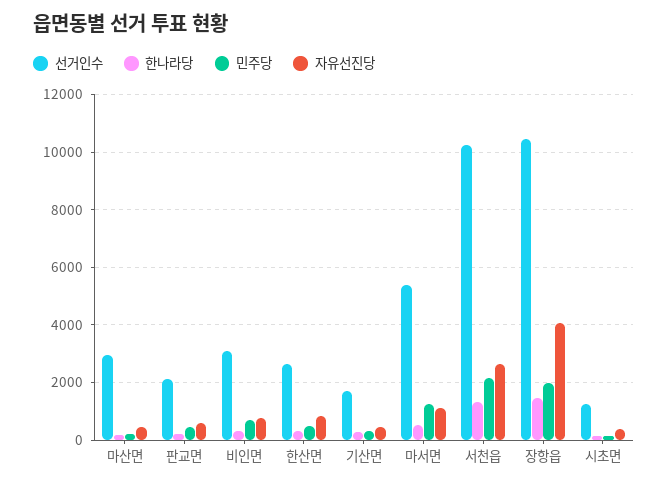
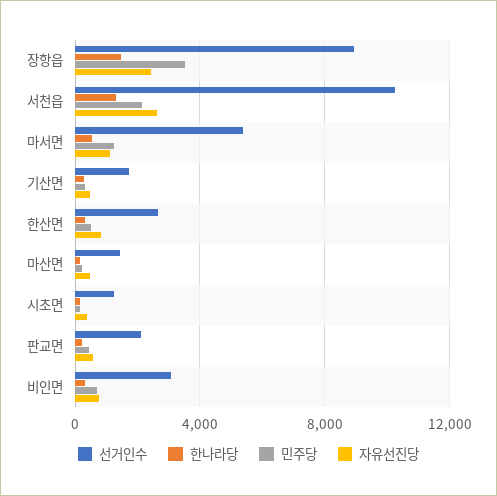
  {
    "선거인수": {
-     "마산면": 3000,
+     "마산면": 1500,
      "판교면": 2000,
      "비인면": 3000,
      "한산면": 2750,
      "기산면": 1750,
      "마서면": 5500,
      "서천읍": 10250,
-     "장항읍": 10500,
+     "장항읍": 9000,
      "시초면": 1250
    },
    "한나라당": {
      "마산면": 250,
      "판교면": 250,
      "비인면": 250,
      "한산면": 250,
      "기산면": 250,
      "마서면": 500,
      "서천읍": 1250,
      "장항읍": 1500,
      "시초면": 250
    },
    "민주당": {
      "마산면": 250,
      "판교면": 500,
      "비인면": 750,
      "한산면": 500,
      "기산면": 250,
      "마서면": 1250,
      "서천읍": 2250,
-     "장항읍": 2000,
+     "장항읍": 3500,
      "시초면": 250
    },
    "자유선진당": {
      "마산면": 500,
      "판교면": 500,
      "비인면": 750,
      "한산면": 750,
      "기산면": 500,
      "마서면": 1000,
      "서천읍": 2750,
-     "장항읍": 4000,
+     "장항읍": 2500,
      "시초면": 250
    }
  }

